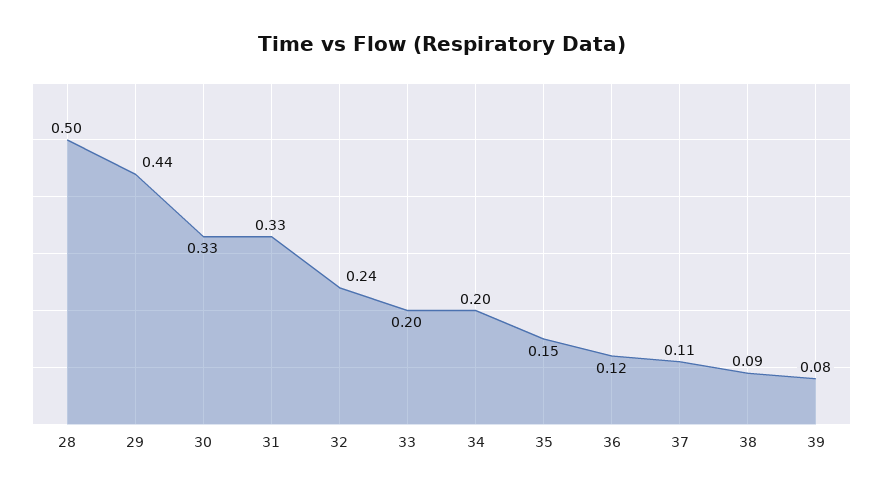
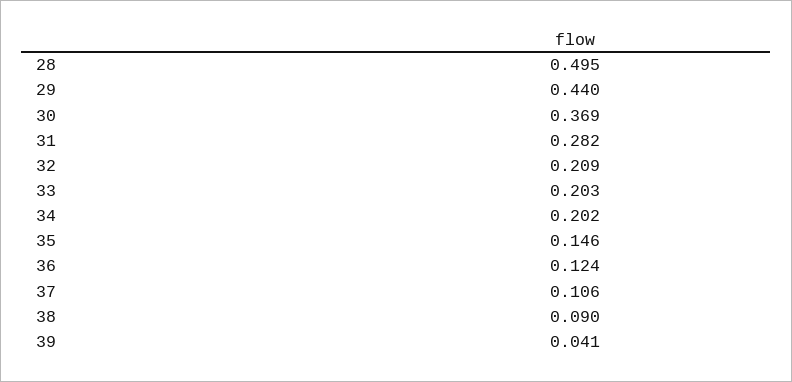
  {
    "28": 0.495,
    "29": 0.44,
-   "30": 0.33,
+   "30": 0.369,
-   "31": 0.33,
+   "31": 0.282,
-   "32": 0.24,
+   "32": 0.209,
    "33": 0.203,
    "34": 0.202,
    "35": 0.146,
    "36": 0.124,
    "37": 0.106,
    "38": 0.09,
-   "39": 0.08
+   "39": 0.041
  }

